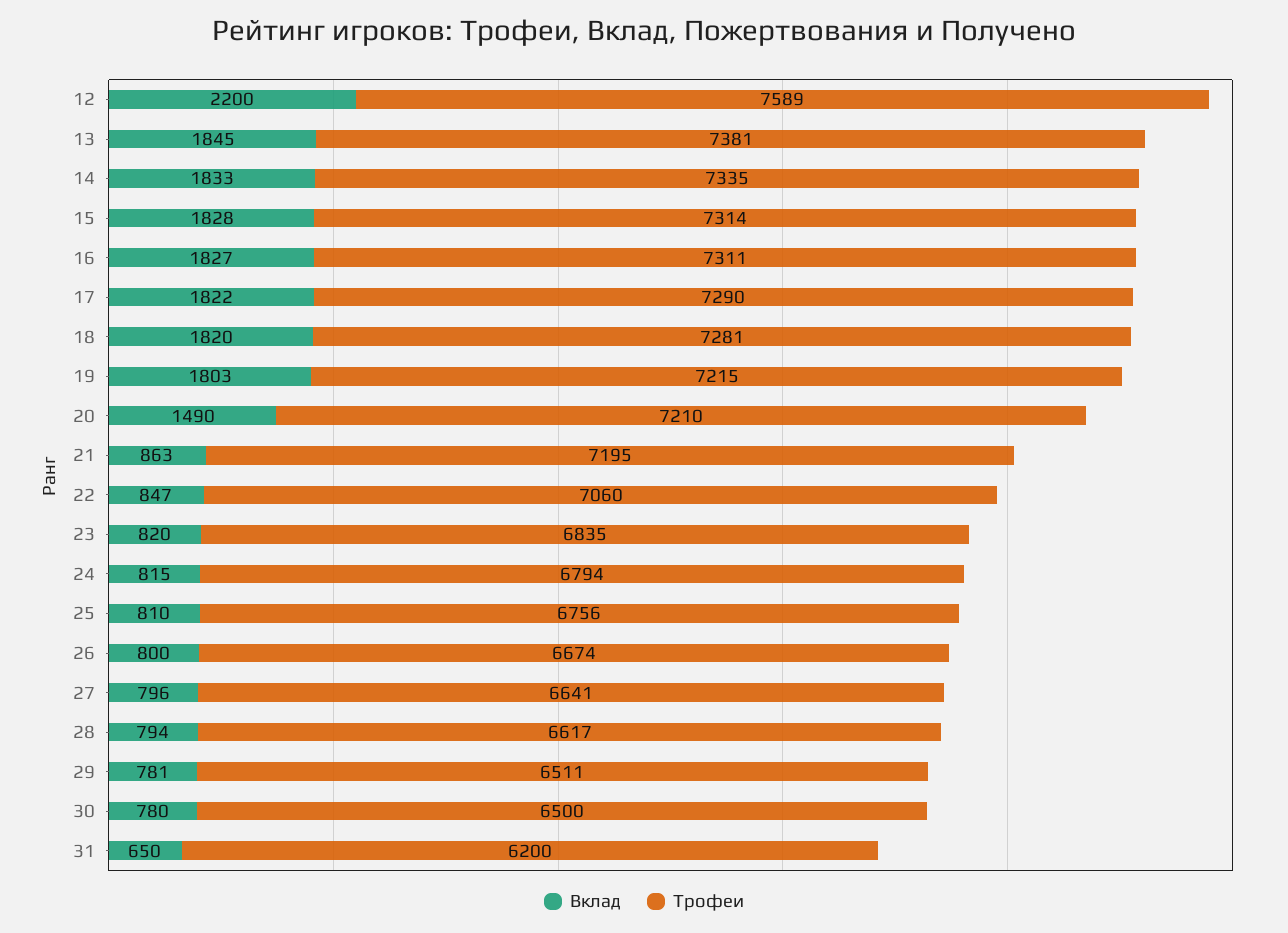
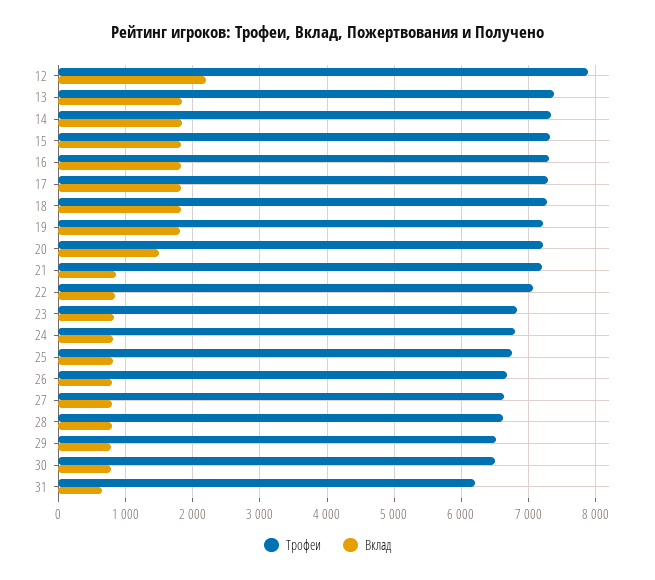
  {
    "Вклад": {
      "12": 2200,
      "13": 1845,
      "14": 1833,
      "15": 1828,
      "16": 1827,
      "17": 1822,
      "18": 1820,
      "19": 1803,
      "20": 1490,
      "21": 863,
      "22": 847,
      "23": 820,
      "24": 815,
      "25": 810,
      "26": 800,
      "27": 796,
      "28": 794,
      "29": 781,
      "30": 780,
      "31": 650
    },
    "Трофеи": {
-     "12": 7589,
+     "12": 7900,
      "13": 7381,
      "14": 7335,
      "15": 7314,
      "16": 7311,
      "17": 7290,
      "18": 7281,
      "19": 7215,
      "20": 7210,
      "21": 7195,
      "22": 7060,
      "23": 6835,
      "24": 6794,
      "25": 6756,
      "26": 6674,
      "27": 6641,
      "28": 6617,
      "29": 6511,
      "30": 6500,
      "31": 6200
    }
  }

